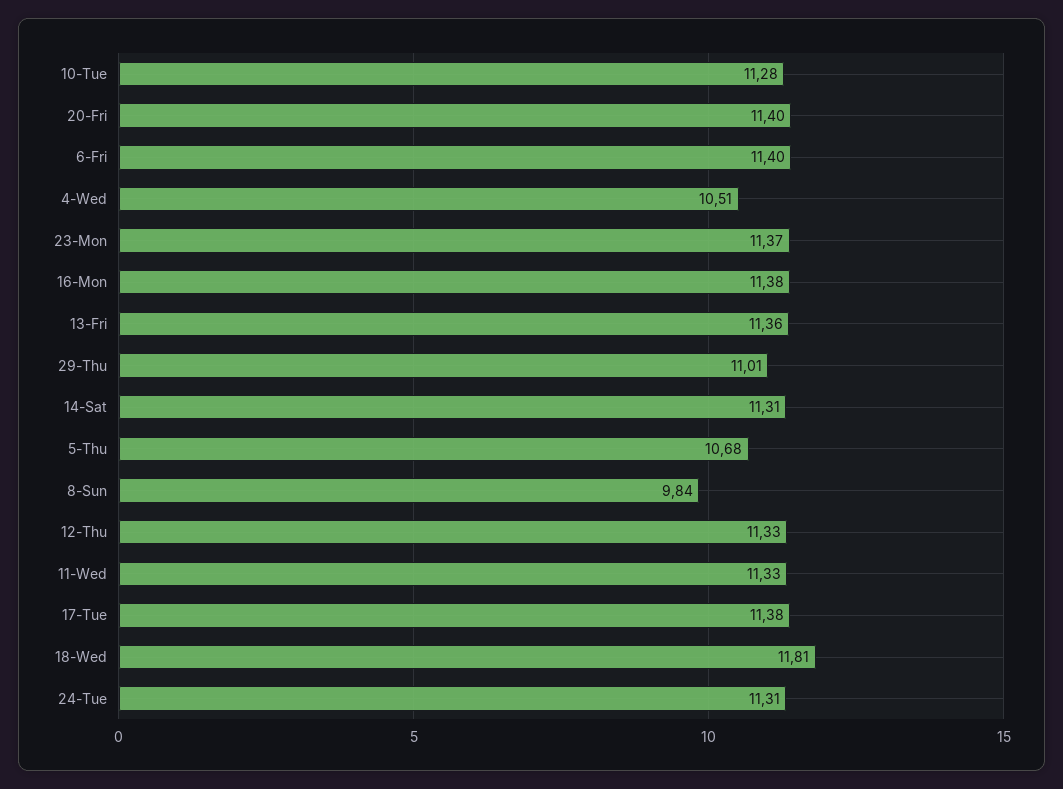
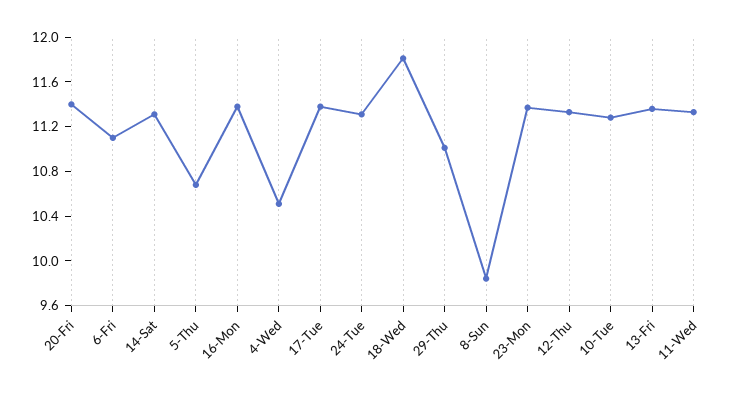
  {
    "10-Tue": 11.28,
    "20-Fri": 11.4,
-   "6-Fri": 11.4,
+   "6-Fri": 11.1,
    "4-Wed": 10.51,
    "23-Mon": 11.37,
    "16-Mon": 11.38,
    "13-Fri": 11.36,
    "29-Thu": 11.01,
    "14-Sat": 11.31,
    "5-Thu": 10.68,
    "8-Sun": 9.84,
    "12-Thu": 11.33,
    "11-Wed": 11.33,
    "17-Tue": 11.38,
    "18-Wed": 11.81,
    "24-Tue": 11.31
  }

